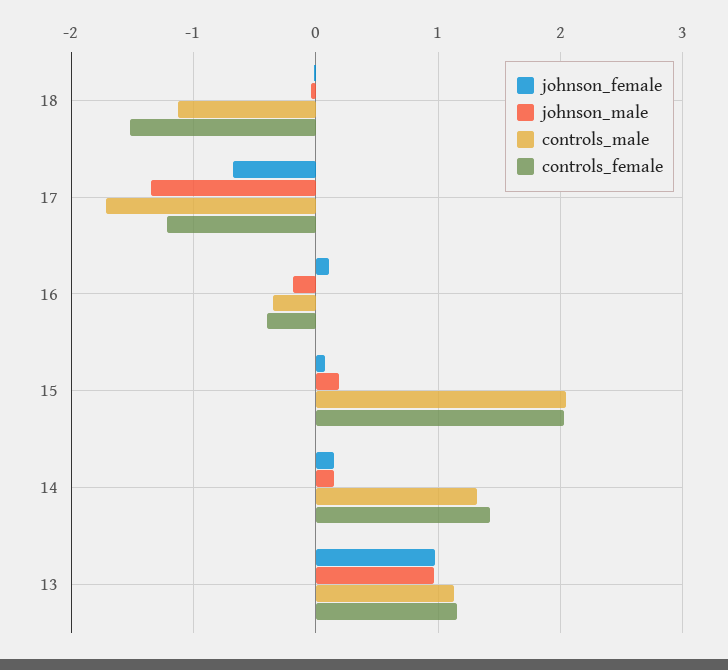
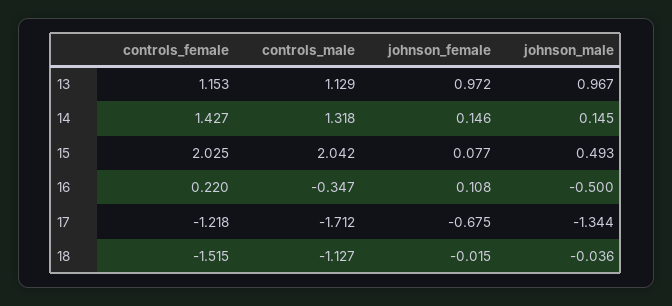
  {
    "johnson_female": {
      "18": -0.015,
      "17": -0.675,
      "16": 0.108,
      "15": 0.077,
      "14": 0.146,
      "13": 0.972
    },
    "johnson_male": {
      "18": -0.036,
      "17": -1.344,
-     "16": -0.2,
+     "16": -0.5,
-     "15": 0.2,
+     "15": 0.493,
      "14": 0.145,
      "13": 0.967
    },
    "controls_male": {
      "18": -1.127,
      "17": -1.712,
      "16": -0.347,
      "15": 2.042,
      "14": 1.318,
      "13": 1.129
    },
    "controls_female": {
      "18": -1.515,
      "17": -1.218,
-     "16": -0.4,
+     "16": 0.22,
      "15": 2.025,
      "14": 1.427,
      "13": 1.153
    }
  }

